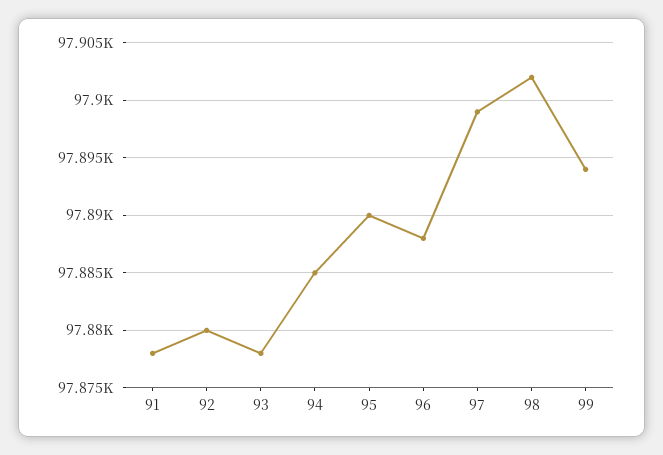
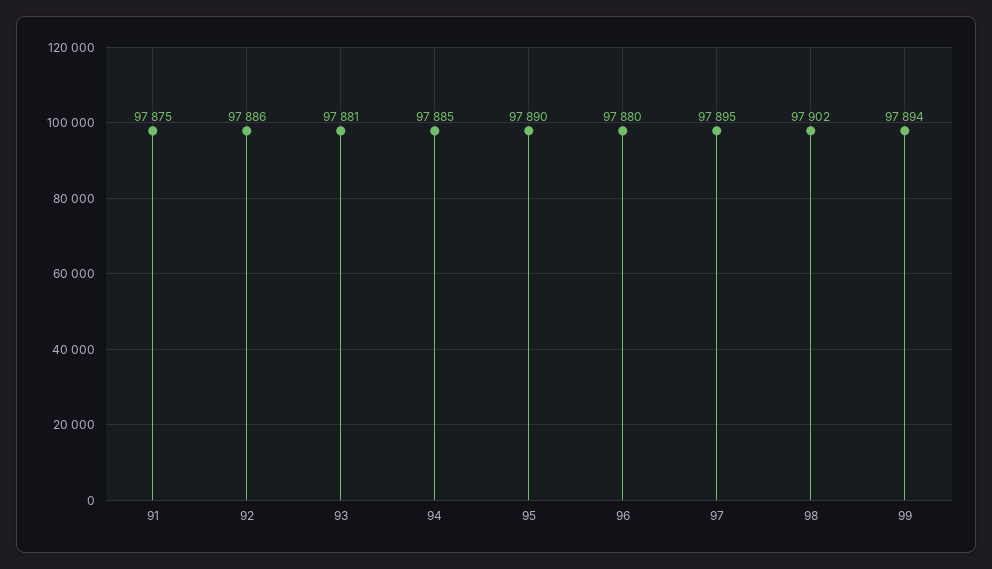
  {
-   "91": 97878,
+   "91": 97875,
-   "92": 97880,
+   "92": 97886,
-   "93": 97878,
+   "93": 97881,
    "94": 97885,
    "95": 97890,
-   "96": 97888,
+   "96": 97880,
-   "97": 97899,
+   "97": 97895,
    "98": 97902,
    "99": 97894
  }

